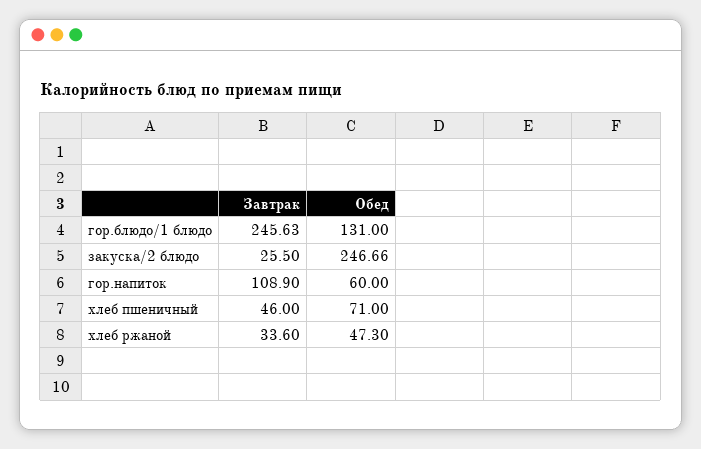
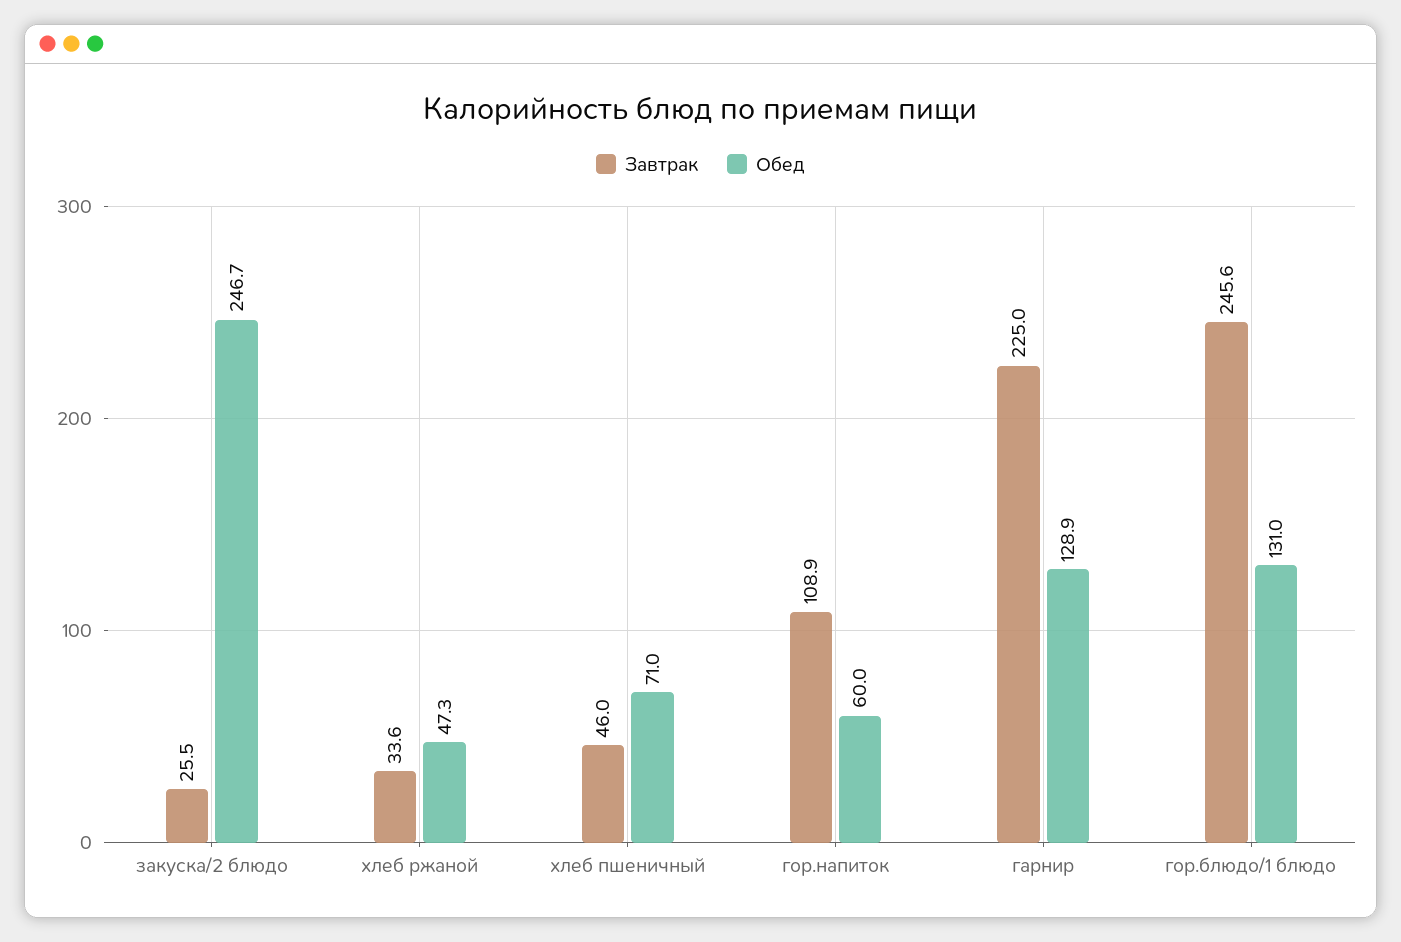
  {
    "Завтрак": {
      "гор.блюдо/1 блюдо": 245.63,
      "закуска/2 блюдо": 25.5,
      "гор.напиток": 108.9,
      "хлеб пшеничный": 46,
-     "хлеб ржаной": 33.6
+     "хлеб ржаной": 33.6,
+     "гарнир": 225
    },
    "Обед": {
      "гор.блюдо/1 блюдо": 131,
      "закуска/2 блюдо": 246.66,
      "гор.напиток": 60,
      "хлеб пшеничный": 71,
-     "хлеб ржаной": 47.3
+     "хлеб ржаной": 47.3,
+     "гарнир": 128.9
    }
  }

